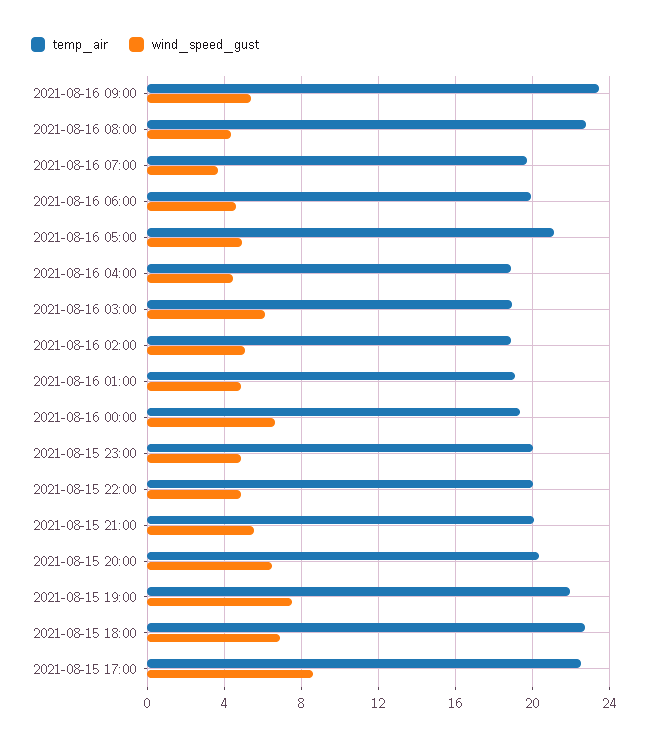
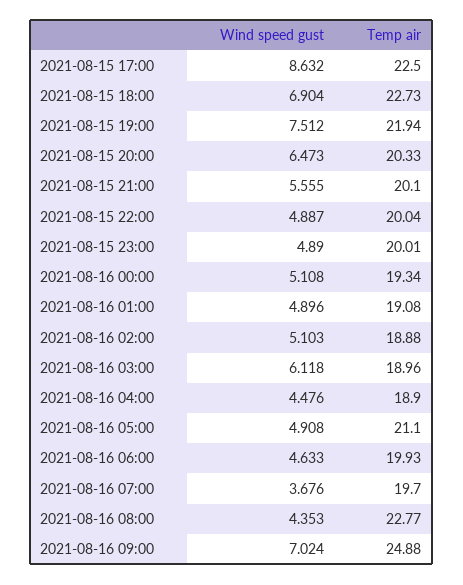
  {
    "temp_air": {
-     "2021-08-16 09:00": 23.5,
+     "2021-08-16 09:00": 24.88,
      "2021-08-16 08:00": 22.77,
      "2021-08-16 07:00": 19.7,
      "2021-08-16 06:00": 19.93,
      "2021-08-16 05:00": 21.1,
      "2021-08-16 04:00": 18.9,
      "2021-08-16 03:00": 18.96,
      "2021-08-16 02:00": 18.88,
      "2021-08-16 01:00": 19.08,
      "2021-08-16 00:00": 19.34,
      "2021-08-15 23:00": 20.01,
      "2021-08-15 22:00": 20.04,
      "2021-08-15 21:00": 20.1,
      "2021-08-15 20:00": 20.33,
      "2021-08-15 19:00": 21.94,
      "2021-08-15 18:00": 22.73,
      "2021-08-15 17:00": 22.5
    },
    "wind_speed_gust": {
-     "2021-08-16 09:00": 5.5,
+     "2021-08-16 09:00": 7.024,
      "2021-08-16 08:00": 4.353,
      "2021-08-16 07:00": 3.676,
      "2021-08-16 06:00": 4.633,
      "2021-08-16 05:00": 4.908,
      "2021-08-16 04:00": 4.476,
      "2021-08-16 03:00": 6.118,
      "2021-08-16 02:00": 5.103,
      "2021-08-16 01:00": 4.896,
-     "2021-08-16 00:00": 6.5,
+     "2021-08-16 00:00": 5.108,
      "2021-08-15 23:00": 4.89,
      "2021-08-15 22:00": 4.887,
      "2021-08-15 21:00": 5.555,
      "2021-08-15 20:00": 6.473,
      "2021-08-15 19:00": 7.512,
      "2021-08-15 18:00": 6.904,
      "2021-08-15 17:00": 8.632
    }
  }

